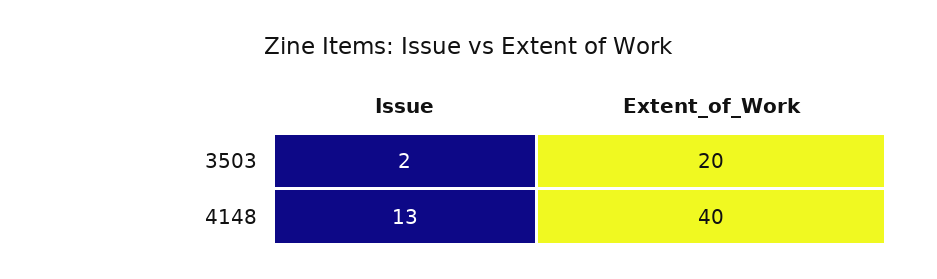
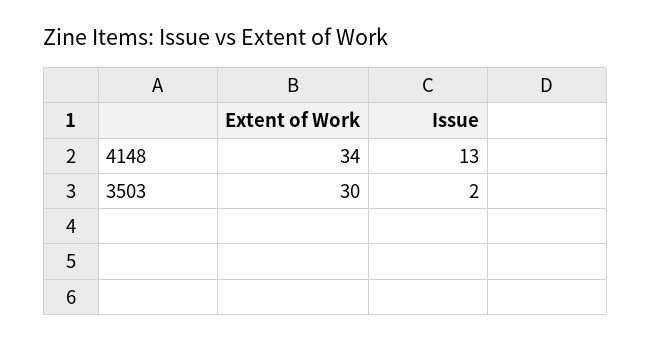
  {
    "Issue": {
      "3503": 2,
      "4148": 13
    },
    "Extent_of_Work": {
-     "3503": 20,
+     "3503": 30,
-     "4148": 40
+     "4148": 34
    }
  }

